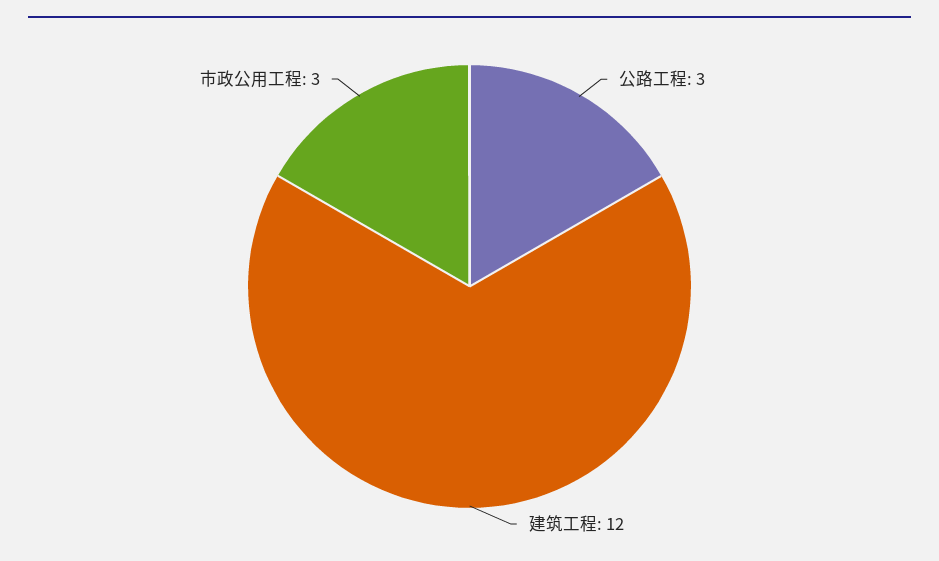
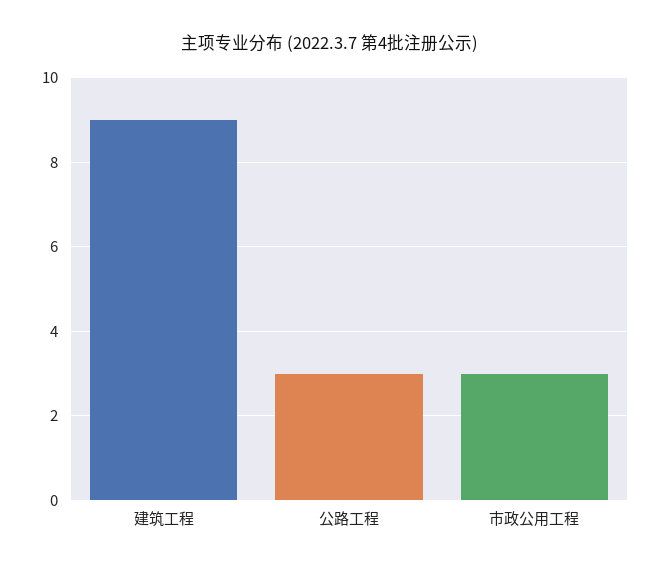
  {
    "公路工程": 3,
-   "建筑工程": 12,
+   "建筑工程": 9,
    "市政公用工程": 3
  }

